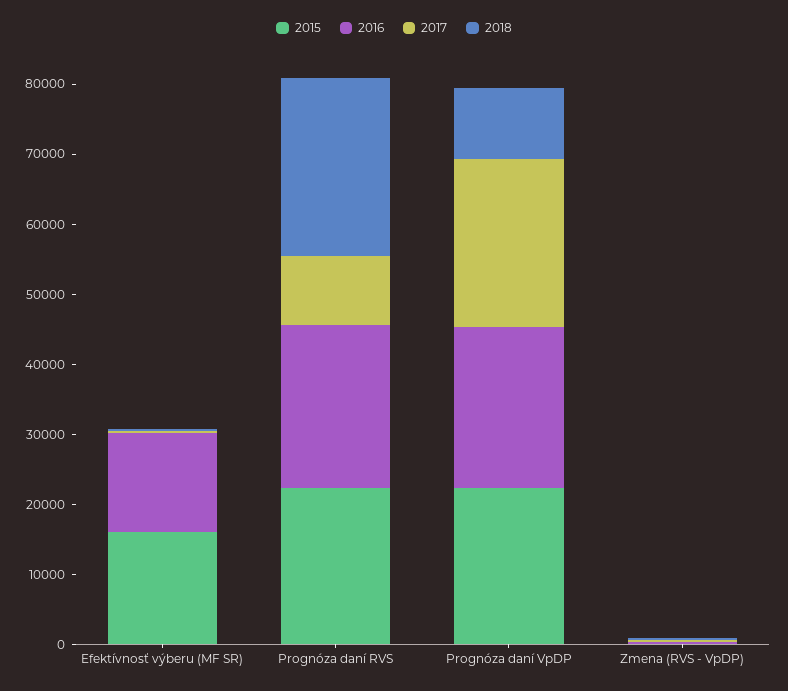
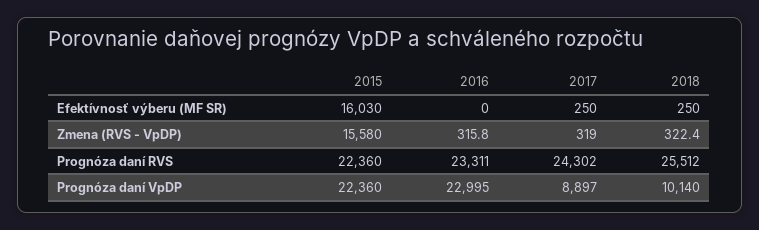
  {
    "2015": {
      "Efektívnosť výberu (MF SR)": 16030,
      "Prognóza daní RVS": 22360,
      "Prognóza daní VpDP": 22360,
-     "Zmena (RVS - VpDP)": 0
+     "Zmena (RVS - VpDP)": 15580
    },
    "2016": {
-     "Efektívnosť výberu (MF SR)": 14000,
+     "Efektívnosť výberu (MF SR)": 0,
      "Prognóza daní RVS": 23311,
      "Prognóza daní VpDP": 22995,
      "Zmena (RVS - VpDP)": 315.8
    },
    "2017": {
      "Efektívnosť výberu (MF SR)": 250,
-     "Prognóza daní RVS": 10000,
+     "Prognóza daní RVS": 24302,
-     "Prognóza daní VpDP": 24000,
+     "Prognóza daní VpDP": 8897,
      "Zmena (RVS - VpDP)": 319
    },
    "2018": {
      "Efektívnosť výberu (MF SR)": 250,
      "Prognóza daní RVS": 25512,
      "Prognóza daní VpDP": 10140,
      "Zmena (RVS - VpDP)": 322.4
    }
  }

